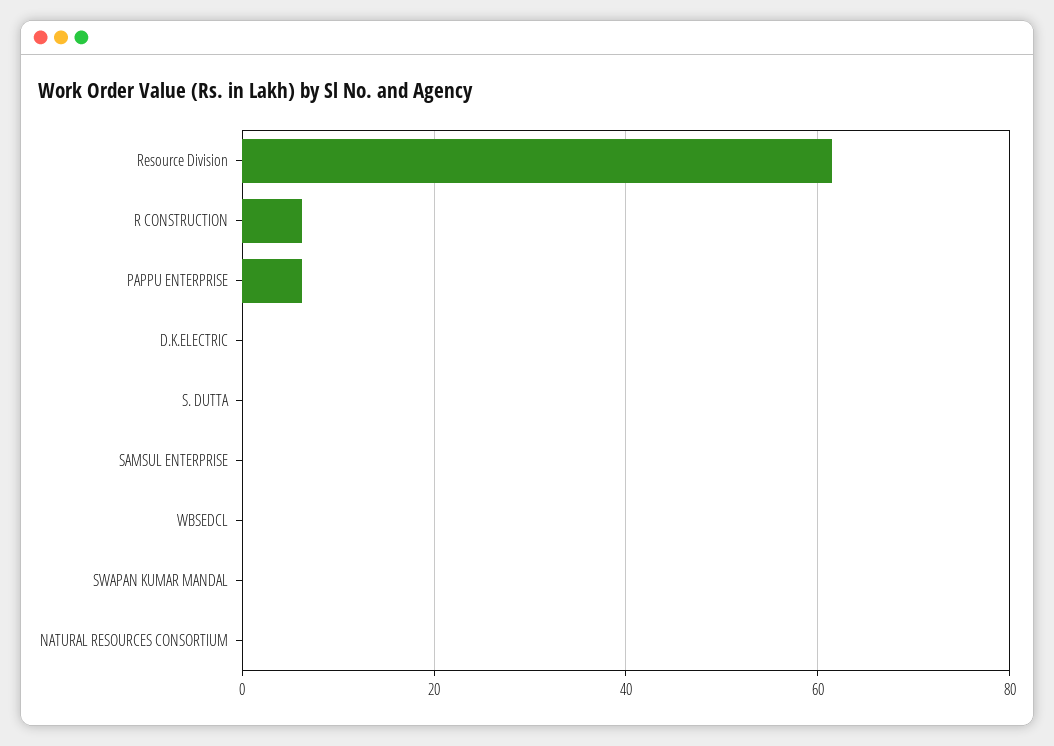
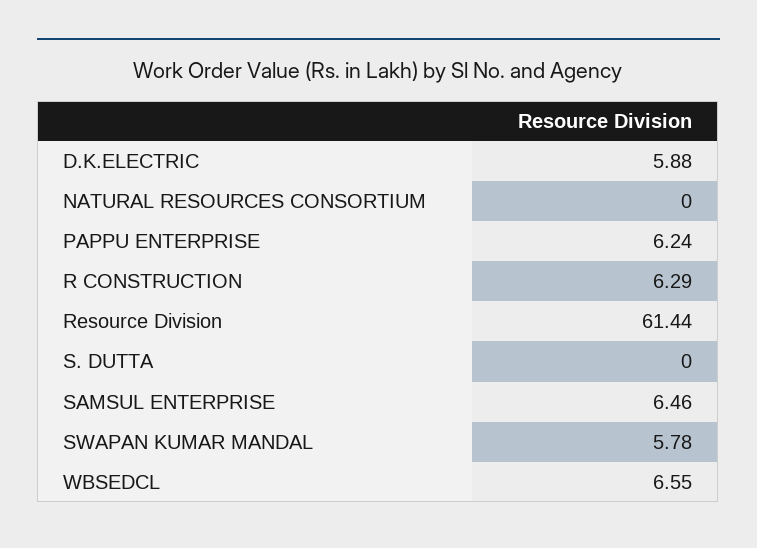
  {
    "Resource Division": 61.44,
    "R CONSTRUCTION": 6.29,
    "PAPPU ENTERPRISE": 6.24,
-   "D.K.ELECTRIC": 0,
+   "D.K.ELECTRIC": 5.88,
    "S. DUTTA": 0,
-   "SAMSUL ENTERPRISE": 0,
+   "SAMSUL ENTERPRISE": 6.46,
-   "WBSEDCL": 0,
+   "WBSEDCL": 6.55,
-   "SWAPAN KUMAR MANDAL": 0,
+   "SWAPAN KUMAR MANDAL": 5.78,
    "NATURAL RESOURCES CONSORTIUM": 0
  }

